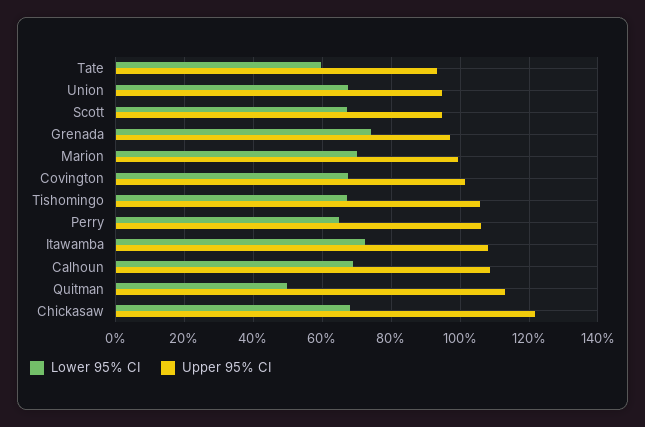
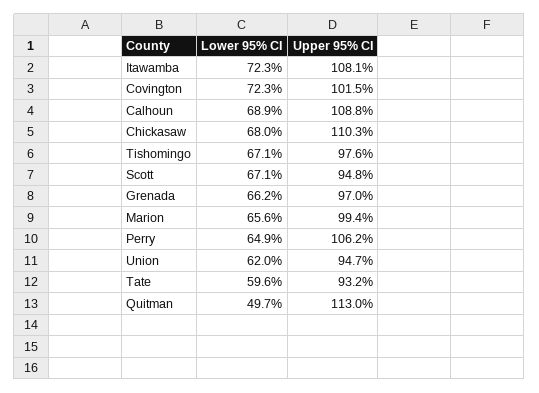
  {
    "Lower 95% CI": {
      "Tate": 59.6,
-     "Union": 68,
+     "Union": 62,
      "Scott": 67.1,
-     "Grenada": 74,
+     "Grenada": 66.2,
-     "Marion": 70,
+     "Marion": 65.6,
-     "Covington": 68,
+     "Covington": 72.3,
      "Tishomingo": 67.1,
      "Perry": 64.9,
      "Itawamba": 72.3,
      "Calhoun": 68.9,
      "Quitman": 49.7,
      "Chickasaw": 68
    },
    "Upper 95% CI": {
      "Tate": 93.2,
      "Union": 94.7,
      "Scott": 94.8,
      "Grenada": 97,
      "Marion": 99.4,
      "Covington": 101.5,
-     "Tishomingo": 106,
+     "Tishomingo": 97.6,
      "Perry": 106.2,
      "Itawamba": 108.1,
      "Calhoun": 108.8,
      "Quitman": 113,
-     "Chickasaw": 122
+     "Chickasaw": 110.3
    }
  }

